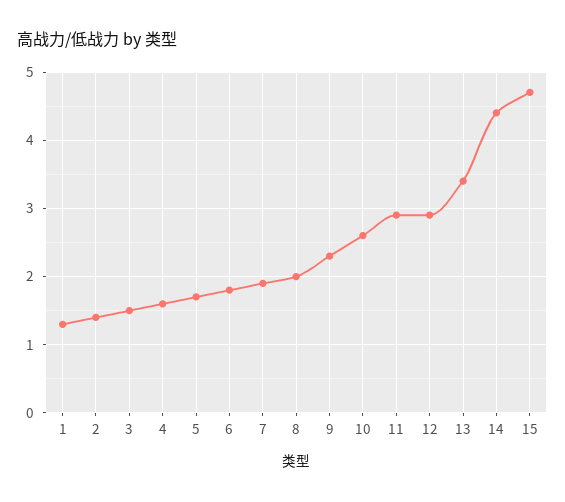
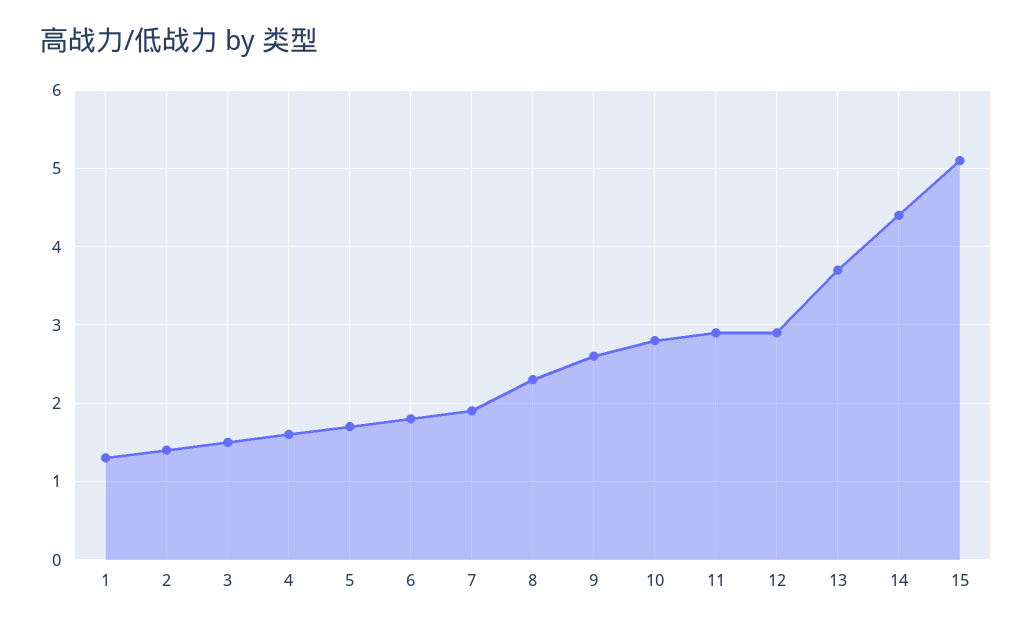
  {
    "1": 1.3,
    "2": 1.4,
    "3": 1.5,
    "4": 1.6,
    "5": 1.7,
    "6": 1.8,
    "7": 1.9,
-   "8": 2,
+   "8": 2.3,
-   "9": 2.3,
+   "9": 2.6,
-   "10": 2.6,
+   "10": 2.8,
    "11": 2.9,
    "12": 2.9,
-   "13": 3.4,
+   "13": 3.7,
    "14": 4.4,
-   "15": 4.7
+   "15": 5.1
  }

